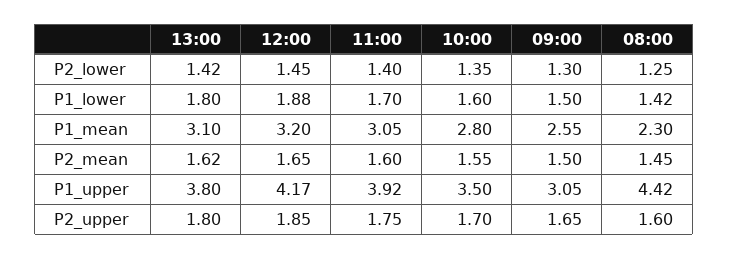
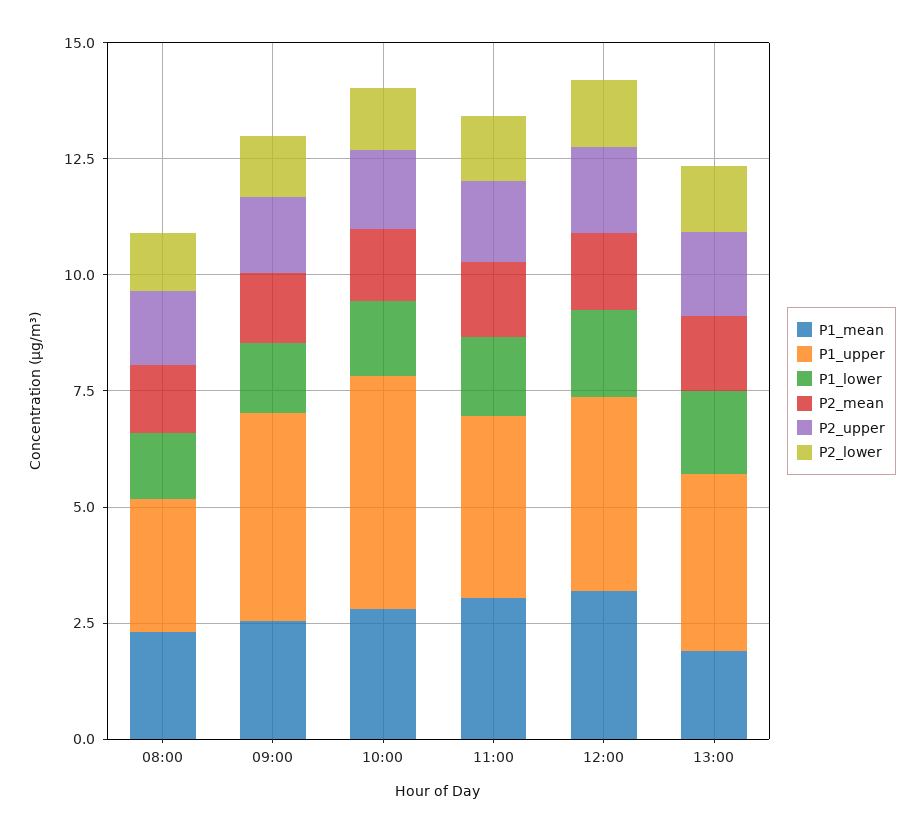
  {
    "P2_lower": {
      "13:00": 1.42,
      "12:00": 1.45,
      "11:00": 1.4,
      "10:00": 1.35,
      "09:00": 1.3,
      "08:00": 1.25
    },
    "P1_lower": {
      "13:00": 1.8,
      "12:00": 1.88,
      "11:00": 1.7,
      "10:00": 1.6,
      "09:00": 1.5,
      "08:00": 1.42
    },
    "P1_mean": {
-     "13:00": 3.1,
+     "13:00": 2,
      "12:00": 3.2,
      "11:00": 3.05,
      "10:00": 2.8,
      "09:00": 2.55,
      "08:00": 2.3
    },
    "P2_mean": {
      "13:00": 1.62,
      "12:00": 1.65,
      "11:00": 1.6,
      "10:00": 1.55,
      "09:00": 1.5,
      "08:00": 1.45
    },
    "P1_upper": {
      "13:00": 3.8,
      "12:00": 4.17,
      "11:00": 3.92,
-     "10:00": 3.5,
+     "10:00": 5,
-     "09:00": 3.05,
+     "09:00": 4.5,
-     "08:00": 4.42
+     "08:00": 3
    },
    "P2_upper": {
      "13:00": 1.8,
      "12:00": 1.85,
      "11:00": 1.75,
      "10:00": 1.7,
      "09:00": 1.65,
      "08:00": 1.6
    }
  }

